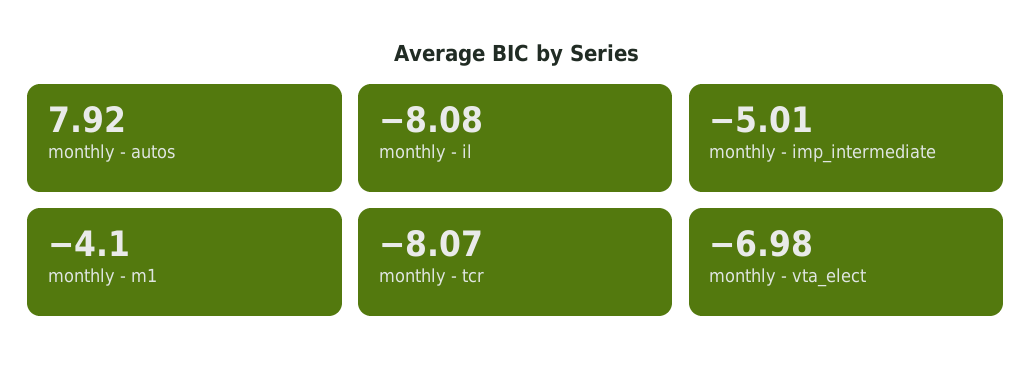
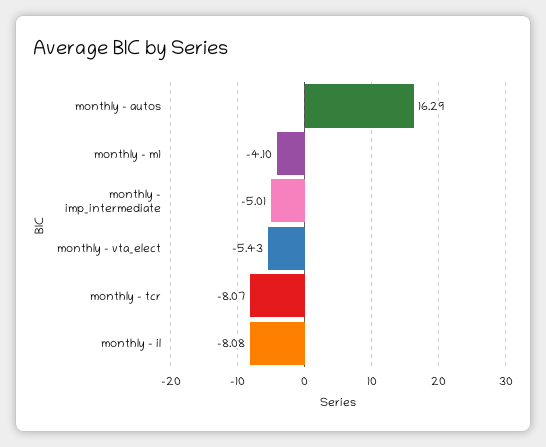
  {
-   "monthly - autos": 7.92,
+   "monthly - autos": 16.29,
    "monthly - il": -8.08,
    "monthly - imp_intermediate": -5.01,
    "monthly - m1": -4.1,
    "monthly - tcr": -8.07,
-   "monthly - vta_elect": -6.98
+   "monthly - vta_elect": -5.43
  }

